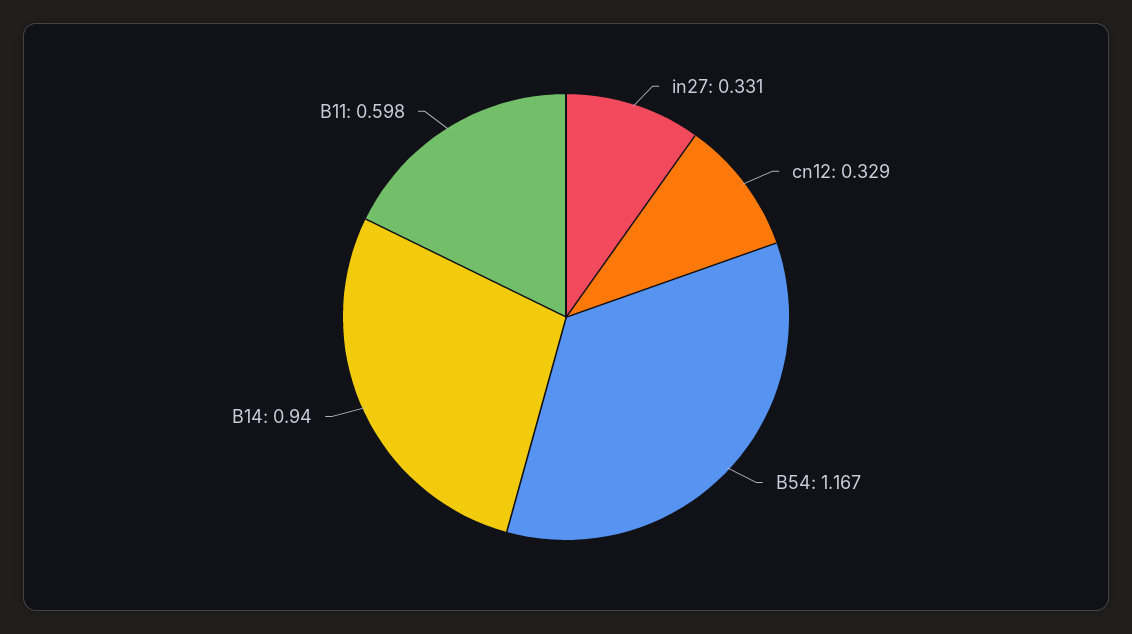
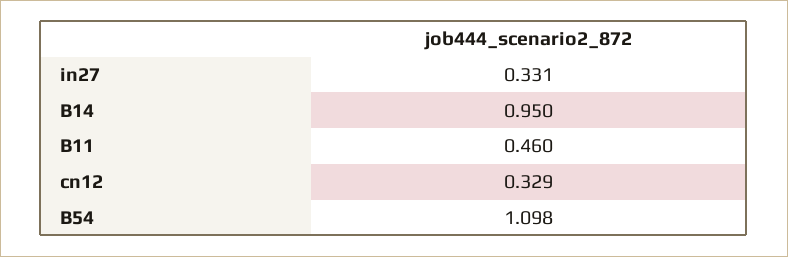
  {
    "in27": 0.331,
    "cn12": 0.329,
-   "B54": 1.167,
+   "B54": 1.098,
-   "B14": 0.94,
+   "B14": 0.95,
-   "B11": 0.598
+   "B11": 0.46
  }

